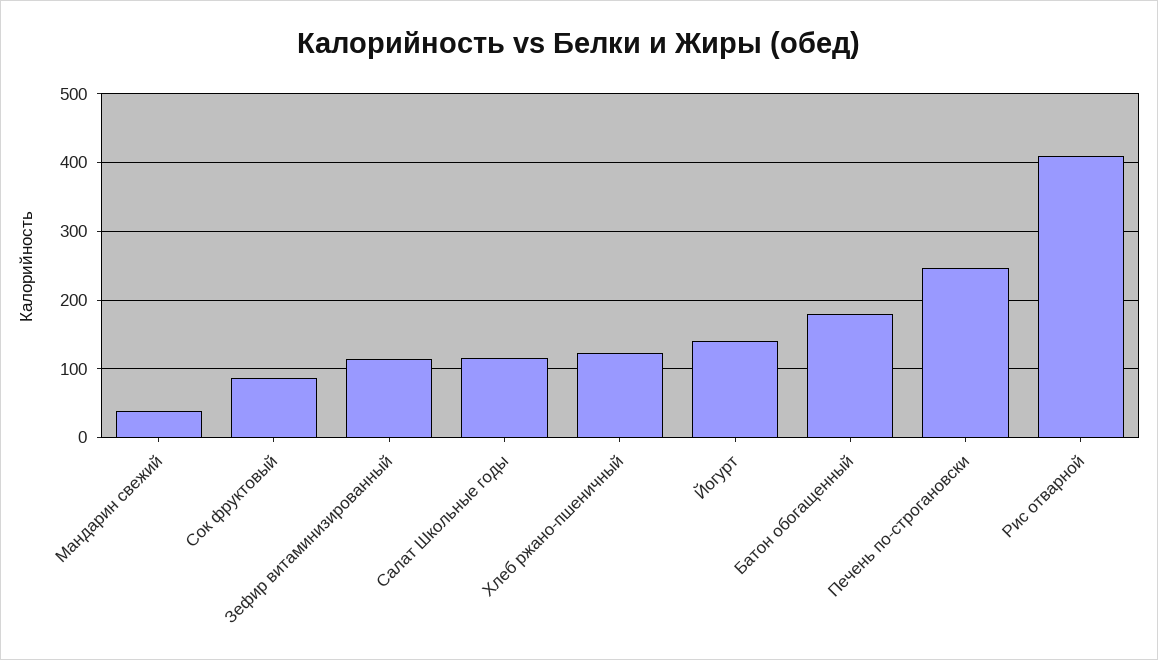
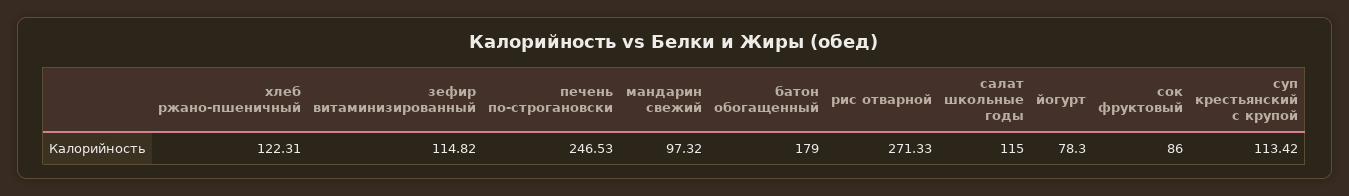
  {
-   "Мандарин свежий": 40,
+   "Мандарин свежий": 97.32,
    "Сок фруктовый": 86,
    "Зефир витаминизированный": 114.82,
    "Салат Школьные годы": 115,
    "Хлеб ржано-пшеничный": 122.31,
-   "Йогурт": 140,
+   "Йогурт": 78.3,
    "Батон обогащенный": 179,
    "Печень по-строгановски": 246.53,
-   "Рис отварной": 410
+   "Рис отварной": 271.33,
+   "суп крестьянский с крупой": 113.42
  }

